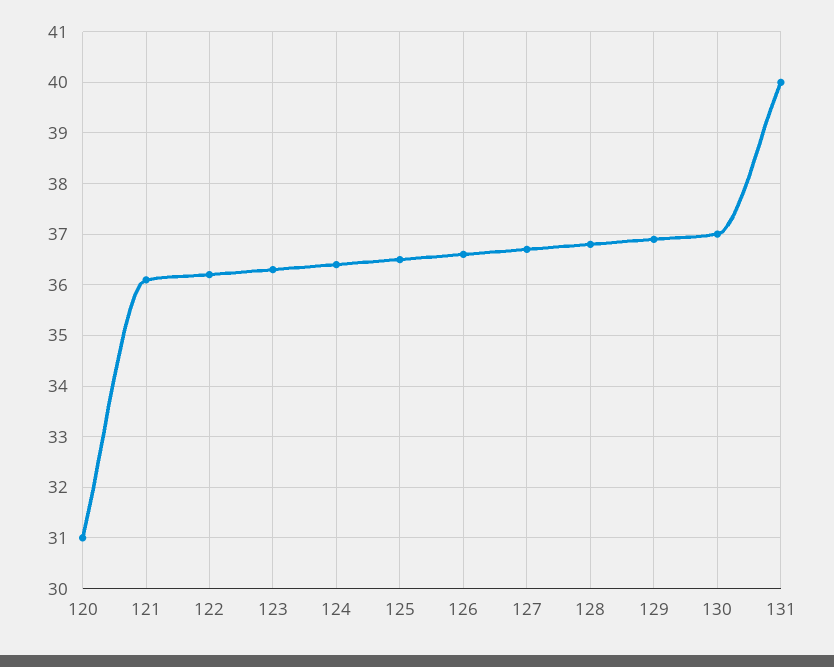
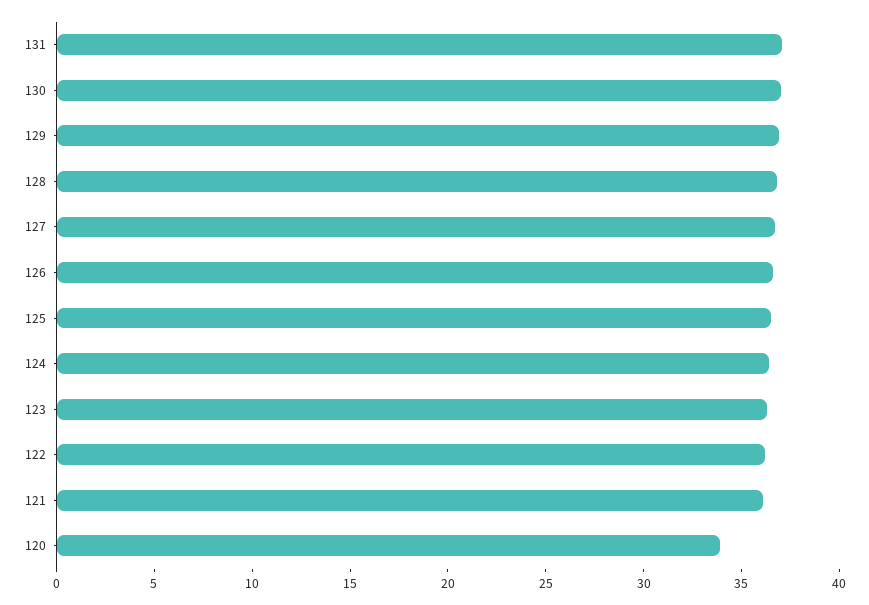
  {
-   "120": 31,
+   "120": 34,
    "121": 36,
    "122": 36,
    "123": 36.5,
    "124": 36.5,
    "125": 36.5,
    "126": 36.5,
    "127": 36.5,
    "128": 37,
    "129": 37,
    "130": 37,
-   "131": 40
+   "131": 37
  }

